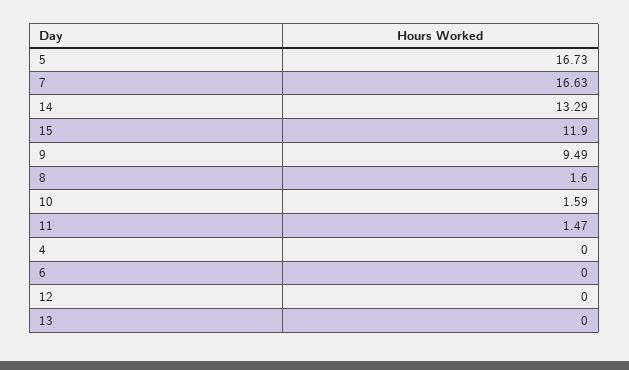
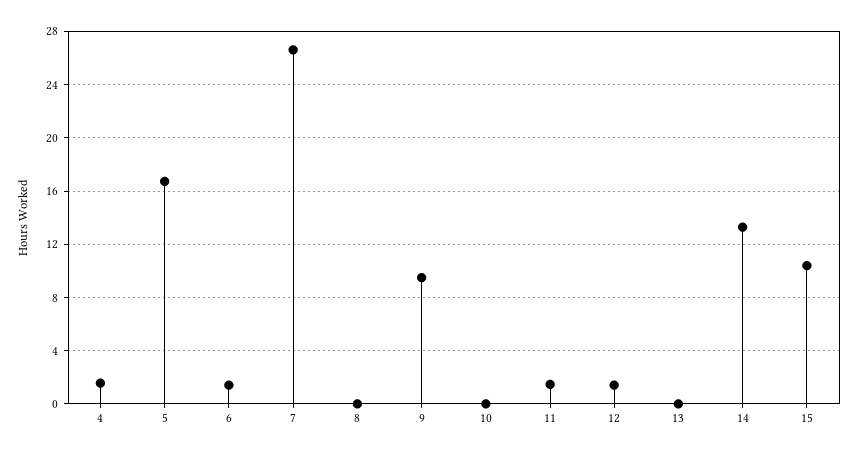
  {
    "5": 16.73,
-   "7": 16.63,
+   "7": 26.5,
    "14": 13.29,
-   "15": 11.9,
+   "15": 10.5,
    "9": 9.49,
-   "8": 1.6,
+   "8": 0,
-   "10": 1.59,
+   "10": 0,
    "11": 1.47,
-   "4": 0,
+   "4": 1.5,
-   "6": 0,
+   "6": 1.5,
-   "12": 0,
+   "12": 1.5,
    "13": 0
  }

